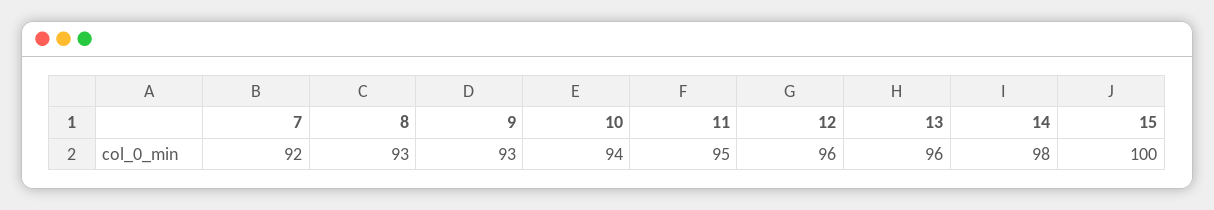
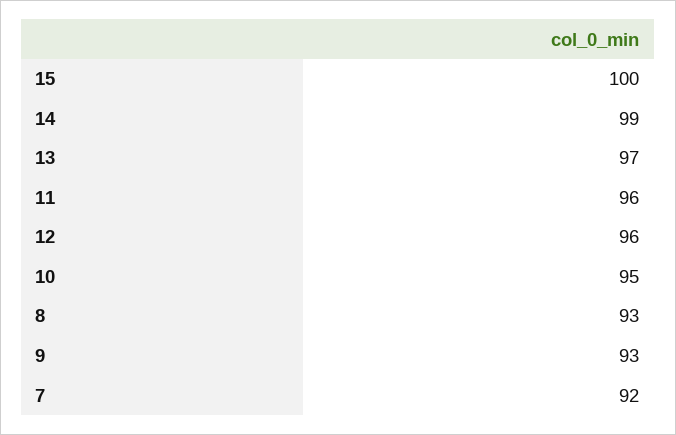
  {
    "7": 92,
    "8": 93,
    "9": 93,
-   "10": 94,
+   "10": 95,
-   "11": 95,
+   "11": 96,
    "12": 96,
-   "13": 96,
+   "13": 97,
-   "14": 98,
+   "14": 99,
    "15": 100
  }

